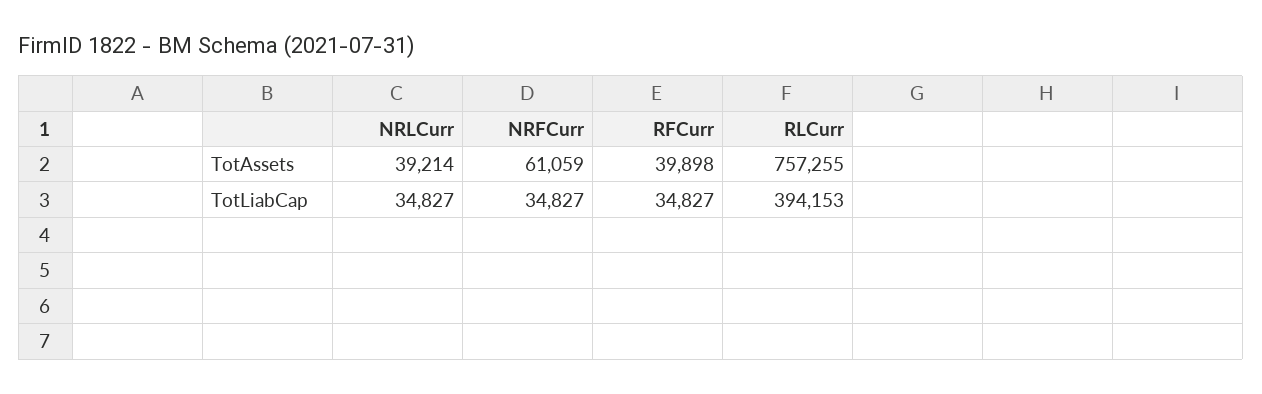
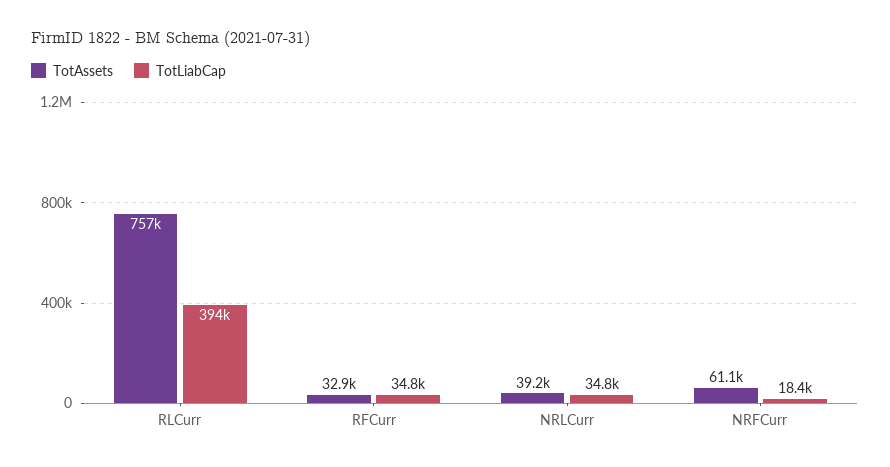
  {
    "TotAssets": {
      "NRLCurr": 39214,
      "NRFCurr": 61059,
-     "RFCurr": 39898,
+     "RFCurr": 32900,
      "RLCurr": 757255
    },
    "TotLiabCap": {
      "NRLCurr": 34827,
-     "NRFCurr": 34827,
+     "NRFCurr": 18400,
      "RFCurr": 34827,
      "RLCurr": 394153
    }
  }

